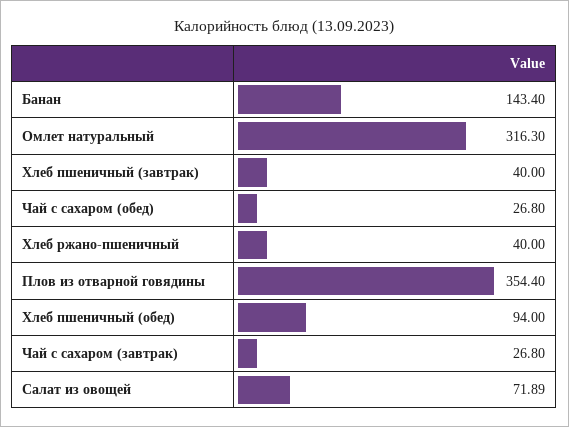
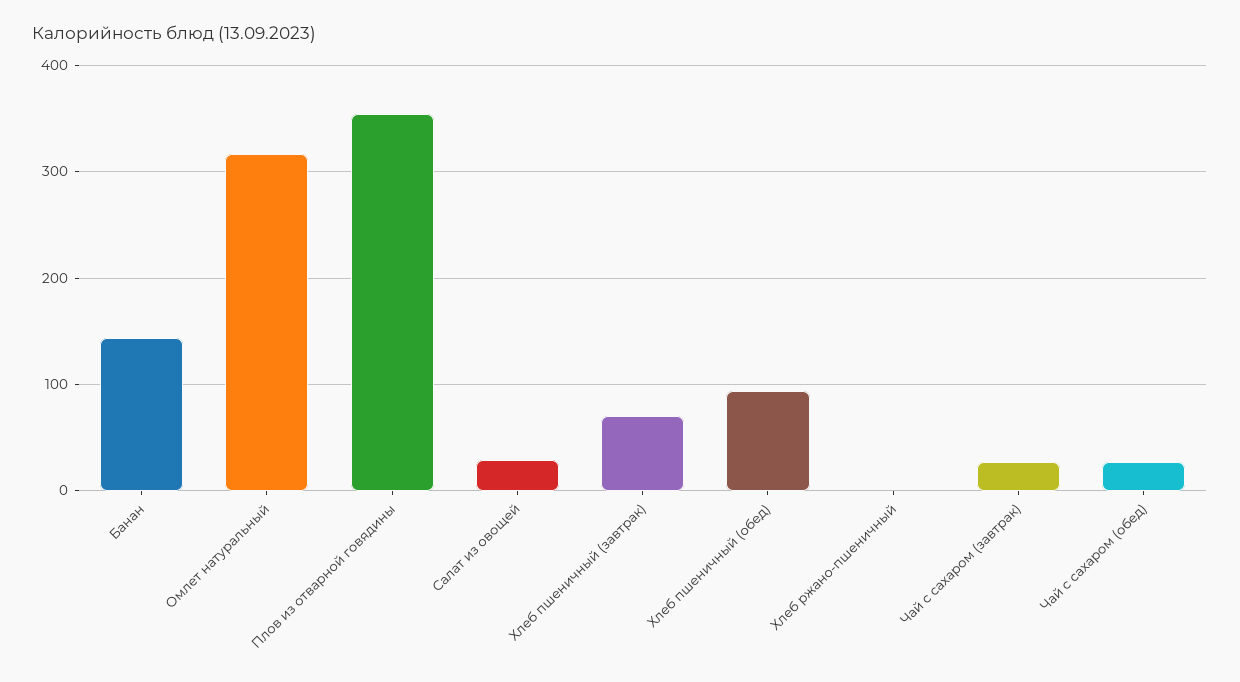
  {
    "Банан": 143.4,
    "Омлет натуральный": 316.3,
-   "Хлеб пшеничный (завтрак)": 40,
+   "Хлеб пшеничный (завтрак)": 70,
    "Чай с сахаром (обед)": 26.8,
-   "Хлеб ржано-пшеничный": 40,
+   "Хлеб ржано-пшеничный": 0,
    "Плов из отварной говядины": 354.4,
    "Хлеб пшеничный (обед)": 94,
    "Чай с сахаром (завтрак)": 26.8,
-   "Салат из овощей": 71.89
+   "Салат из овощей": 30
  }

